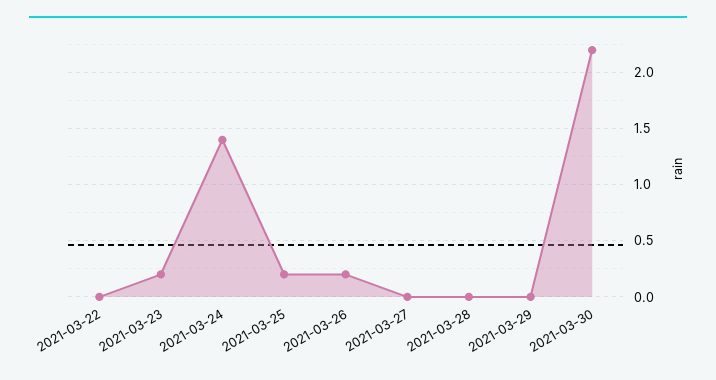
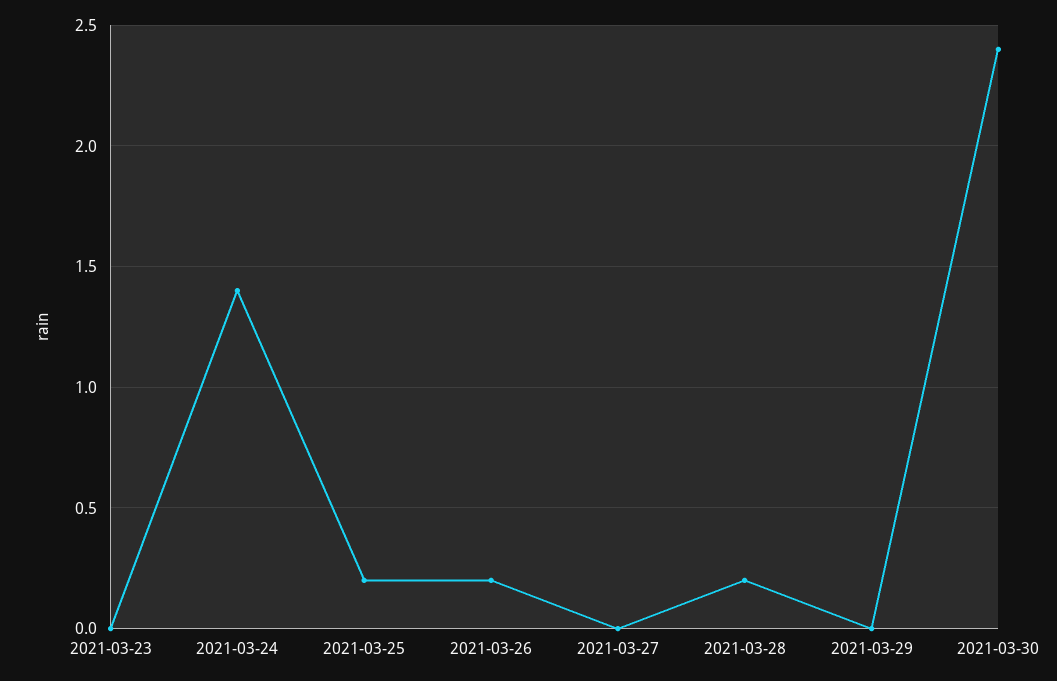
  {
-   "2021-03-22": 0,
-   "2021-03-23": 0.2,
+   "2021-03-23": 0,
    "2021-03-24": 1.4,
    "2021-03-25": 0.2,
    "2021-03-26": 0.2,
    "2021-03-27": 0,
-   "2021-03-28": 0,
+   "2021-03-28": 0.2,
    "2021-03-29": 0,
-   "2021-03-30": 2.2
+   "2021-03-30": 2.4
  }

